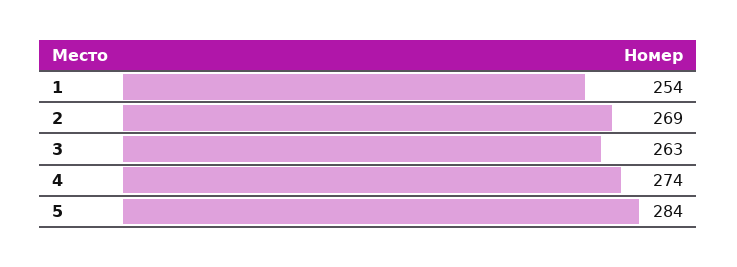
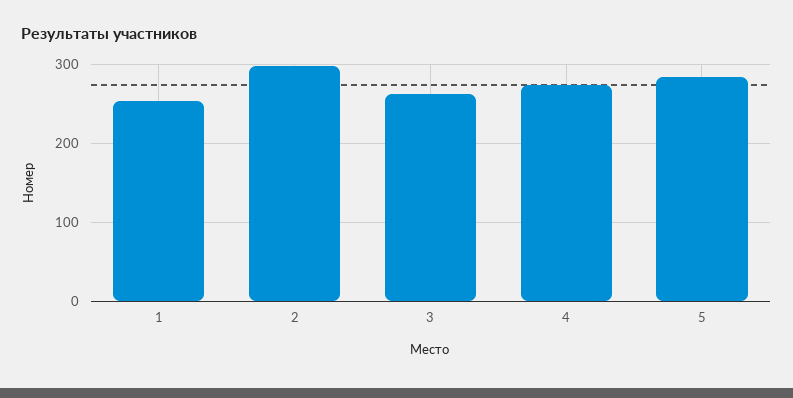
  {
    "1": 254,
-   "2": 269,
+   "2": 300,
    "3": 263,
    "4": 274,
    "5": 284
  }

